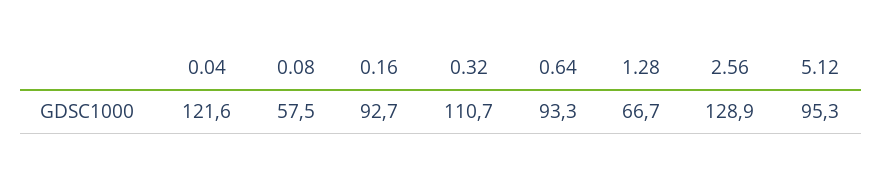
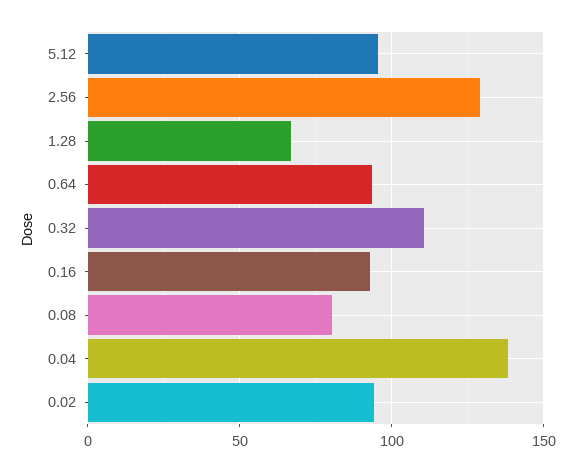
  {
-   "0.04": 121.6,
+   "0.04": 140,
-   "0.08": 57.5,
+   "0.08": 80,
    "0.16": 92.7,
    "0.32": 110.7,
    "0.64": 93.3,
    "1.28": 66.7,
    "2.56": 128.9,
-   "5.12": 95.3
+   "5.12": 95.3,
+   "0.02": 95
  }

